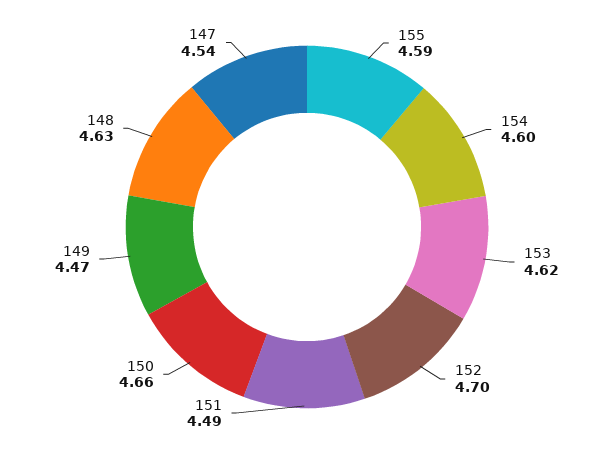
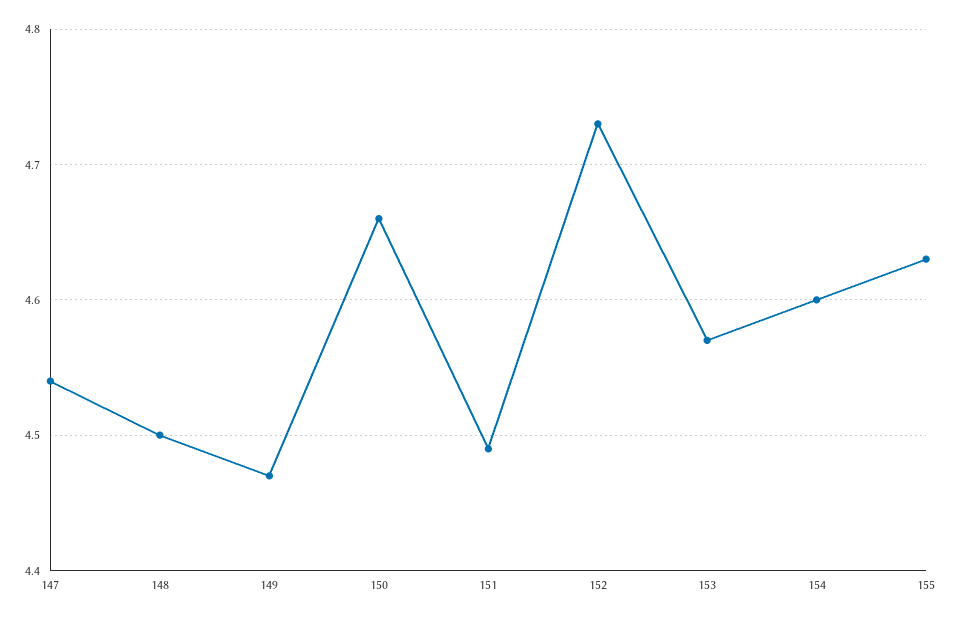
  {
-   "155": 4.59,
+   "155": 4.63,
    "154": 4.6,
-   "153": 4.62,
+   "153": 4.57,
-   "152": 4.7,
+   "152": 4.73,
    "151": 4.49,
    "150": 4.66,
    "149": 4.47,
-   "148": 4.63,
+   "148": 4.5,
    "147": 4.54
  }

